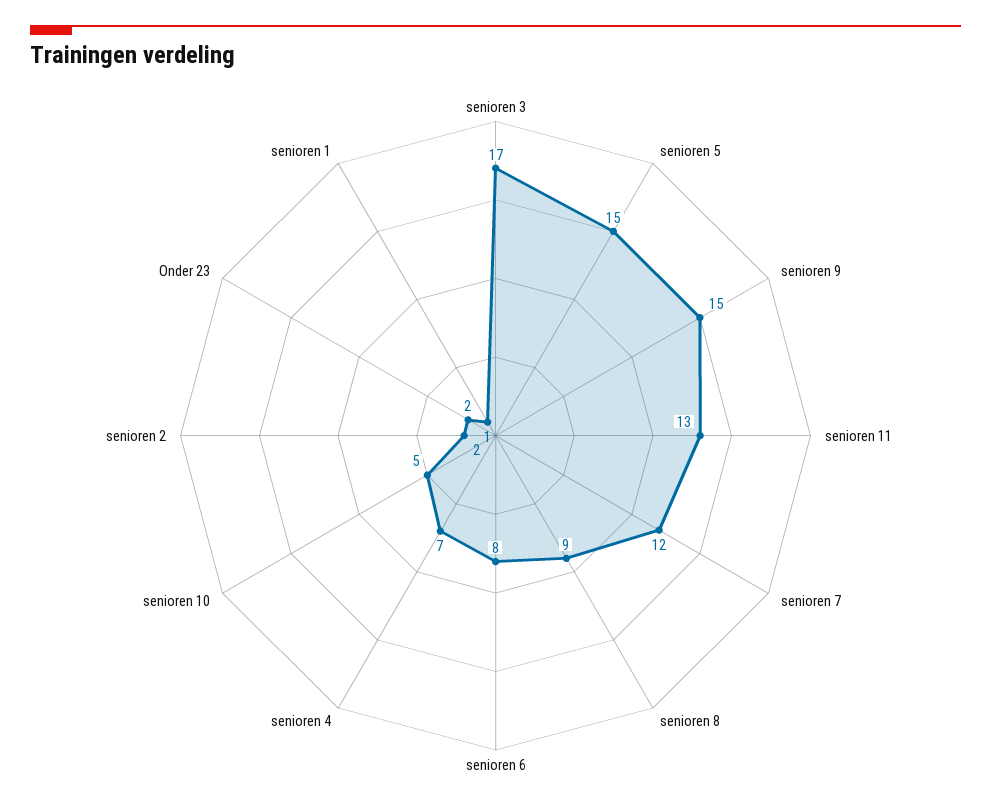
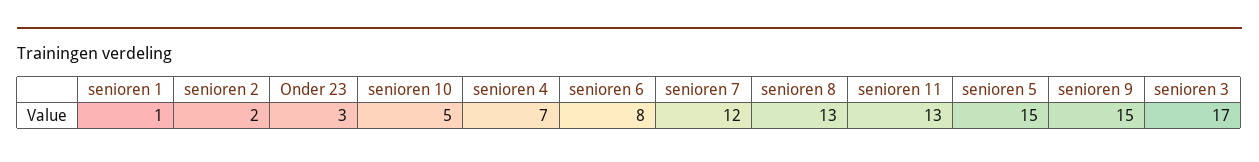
  {
    "senioren 3": 17,
    "senioren 5": 15,
    "senioren 9": 15,
    "senioren 11": 13,
    "senioren 7": 12,
-   "senioren 8": 9,
+   "senioren 8": 13,
    "senioren 6": 8,
    "senioren 4": 7,
    "senioren 10": 5,
    "senioren 2": 2,
-   "Onder 23": 2,
+   "Onder 23": 3,
    "senioren 1": 1
  }

